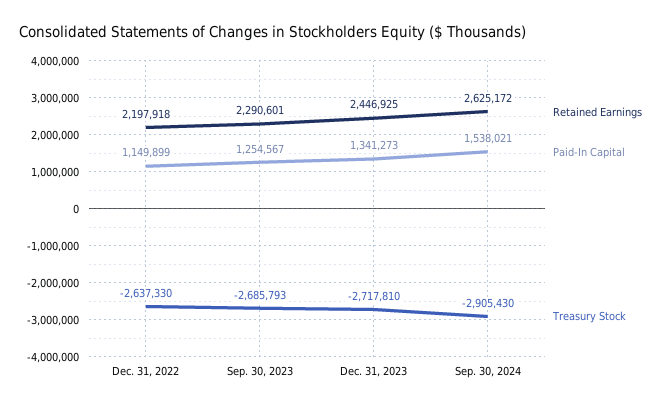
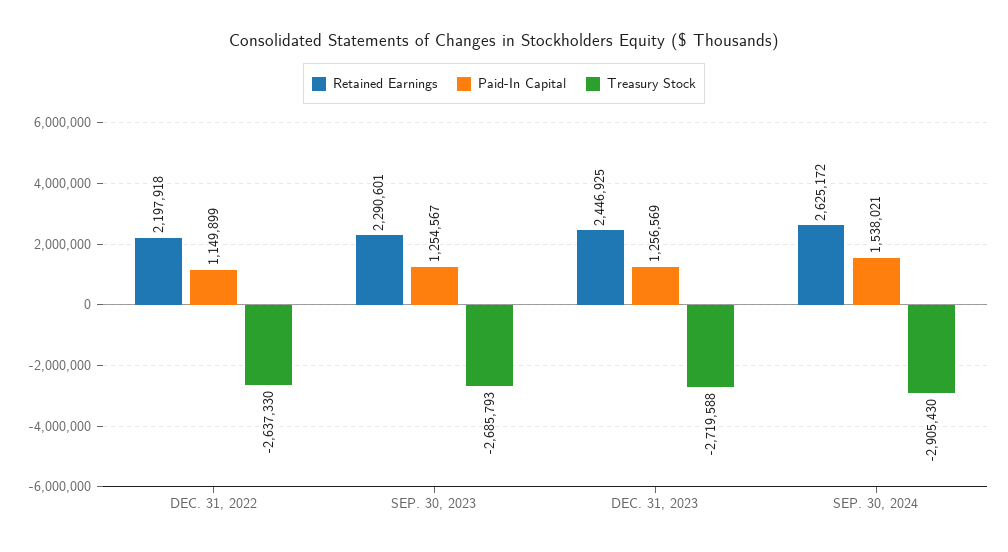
  {
    "Retained Earnings": {
      "Dec. 31, 2022": 2197918,
      "Sep. 30, 2023": 2290601,
      "Dec. 31, 2023": 2446925,
      "Sep. 30, 2024": 2625172
    },
    "Paid-In Capital": {
      "Dec. 31, 2022": 1149899,
      "Sep. 30, 2023": 1254567,
-     "Dec. 31, 2023": 1341273,
+     "Dec. 31, 2023": 1256569,
      "Sep. 30, 2024": 1538021
    },
    "Treasury Stock": {
      "Dec. 31, 2022": -2637330,
      "Sep. 30, 2023": -2685793,
-     "Dec. 31, 2023": -2717810,
+     "Dec. 31, 2023": -2719588,
      "Sep. 30, 2024": -2905430
    }
  }

